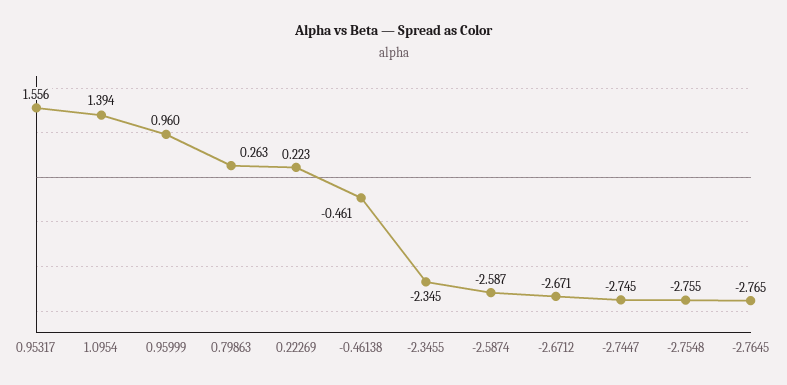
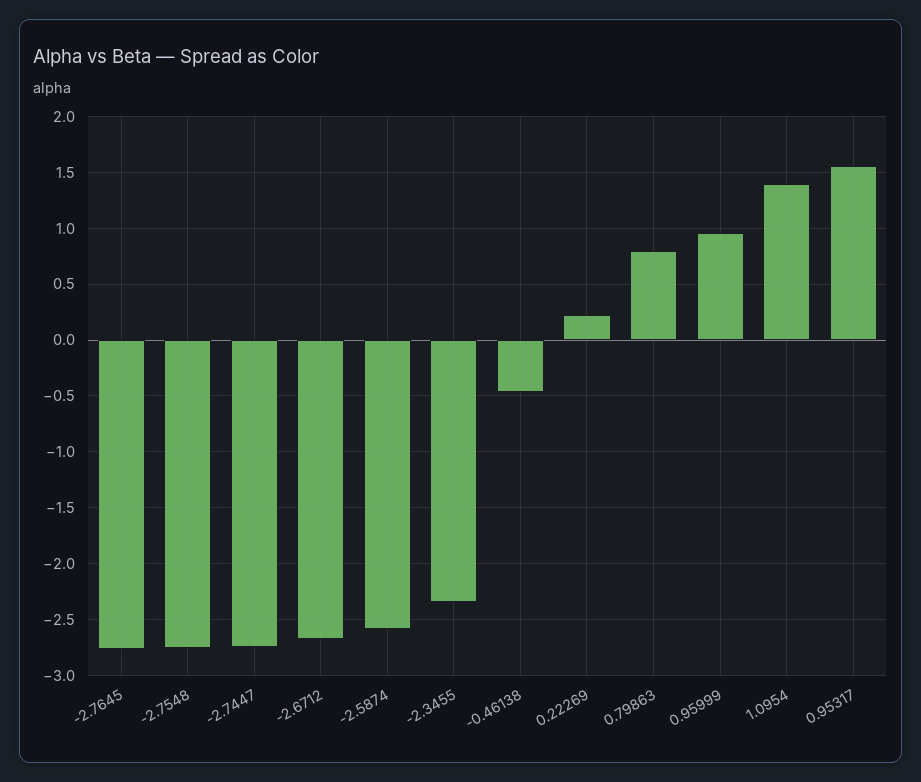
  {
    "0.95317": 1.556,
    "1.0954": 1.394,
    "0.95999": 0.96,
-   "0.79863": 0.263,
+   "0.79863": 0.8,
    "0.22269": 0.223,
    "-0.46138": -0.461,
    "-2.3455": -2.345,
    "-2.5874": -2.587,
    "-2.6712": -2.671,
    "-2.7447": -2.745,
    "-2.7548": -2.755,
    "-2.7645": -2.765
  }

